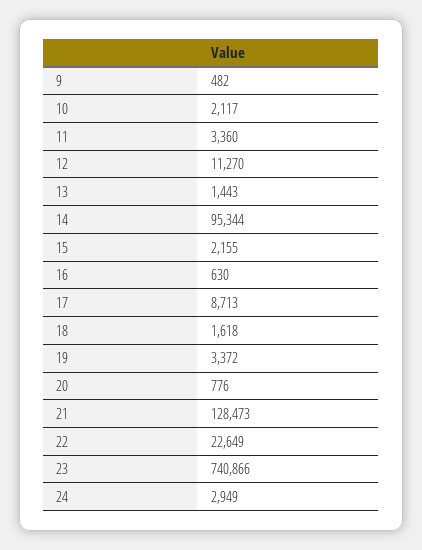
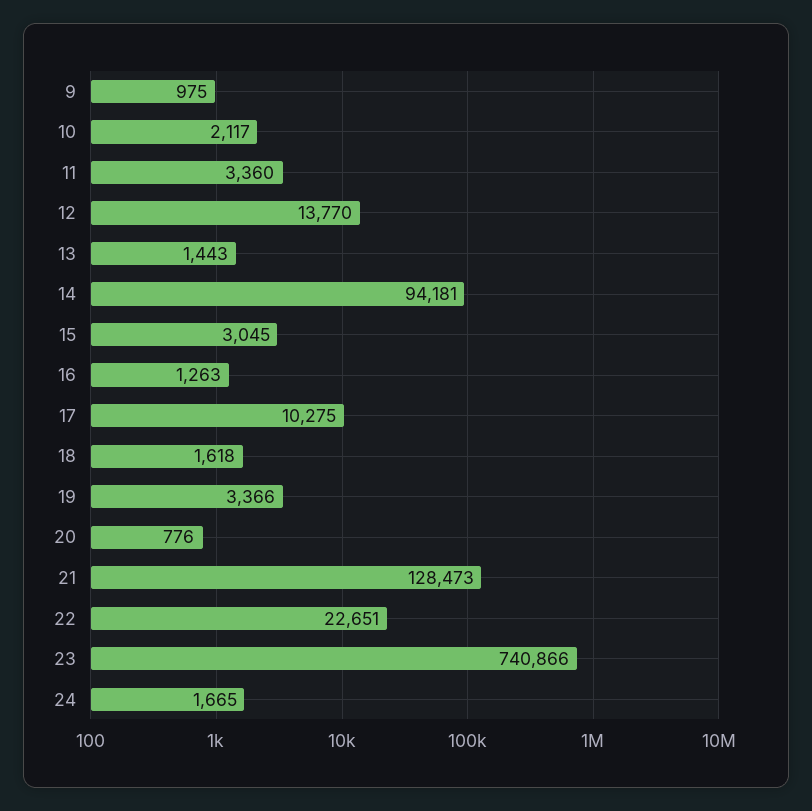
  {
-   "9": 482,
+   "9": 975,
    "10": 2117,
    "11": 3360,
-   "12": 11270,
+   "12": 13770,
    "13": 1443,
-   "14": 95344,
+   "14": 94181,
-   "15": 2155,
+   "15": 3045,
-   "16": 630,
+   "16": 1263,
-   "17": 8713,
+   "17": 10275,
    "18": 1618,
-   "19": 3372,
+   "19": 3366,
    "20": 776,
    "21": 128473,
-   "22": 22649,
+   "22": 22651,
    "23": 740866,
-   "24": 2949
+   "24": 1665
  }

